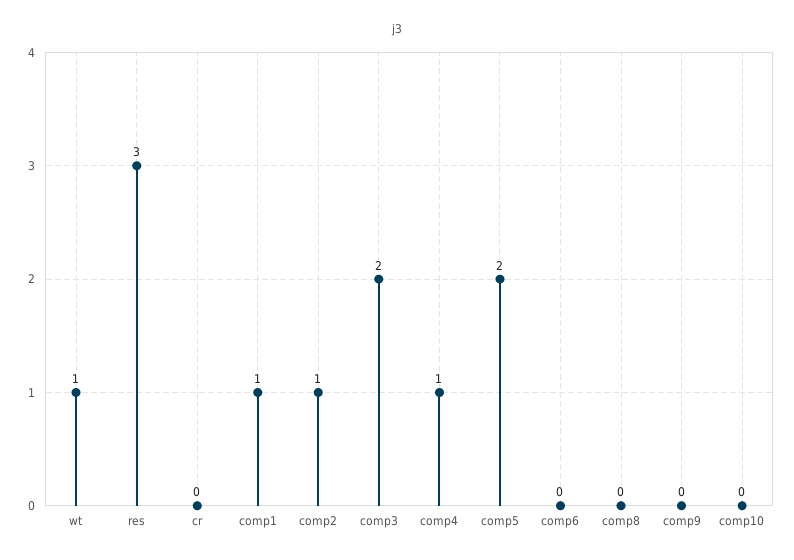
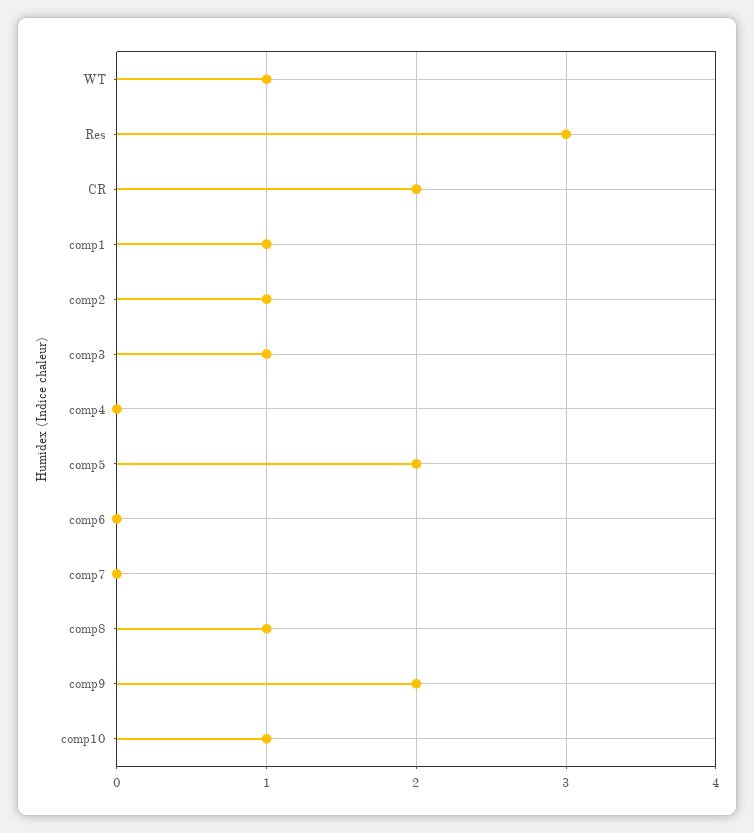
  {
    "wt": 1,
    "res": 3,
-   "cr": 0,
+   "cr": 2,
    "comp1": 1,
    "comp2": 1,
-   "comp3": 2,
+   "comp3": 1,
-   "comp4": 1,
+   "comp4": 0,
    "comp5": 2,
    "comp6": 0,
-   "comp8": 0,
+   "comp8": 1,
-   "comp9": 0,
+   "comp9": 2,
-   "comp10": 0
+   "comp10": 1,
+   "comp7": 0
  }

